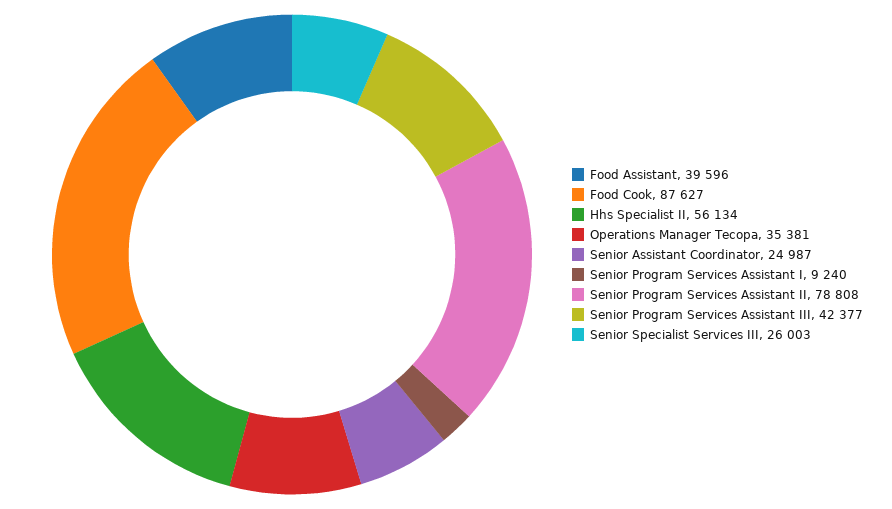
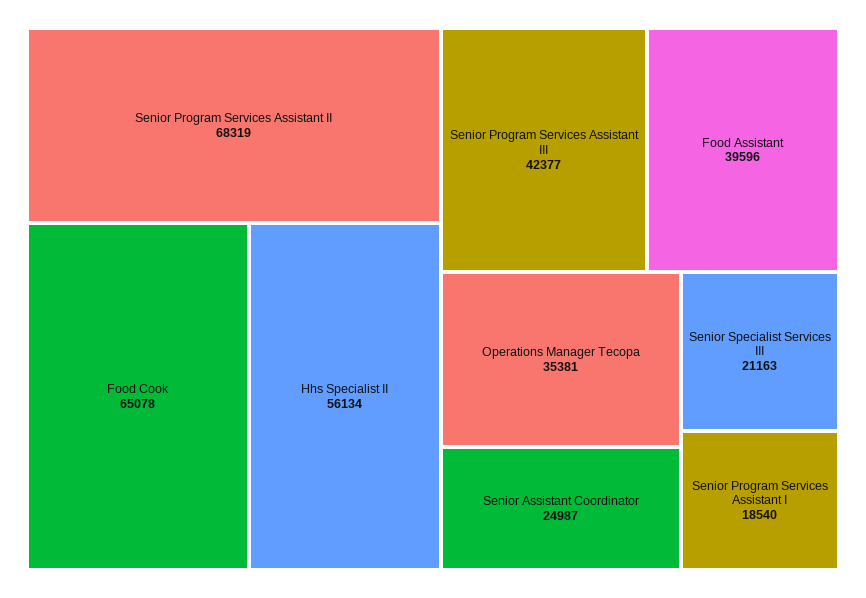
  {
    "Food Assistant": 39596,
-   "Food Cook": 87627,
+   "Food Cook": 65078,
    "Hhs Specialist II": 56134,
    "Operations Manager Tecopa": 35381,
    "Senior Assistant Coordinator": 24987,
-   "Senior Program Services Assistant I": 9240,
+   "Senior Program Services Assistant I": 18540,
-   "Senior Program Services Assistant II": 78808,
+   "Senior Program Services Assistant II": 68319,
    "Senior Program Services Assistant III": 42377,
-   "Senior Specialist Services III": 26003
+   "Senior Specialist Services III": 21163
  }

